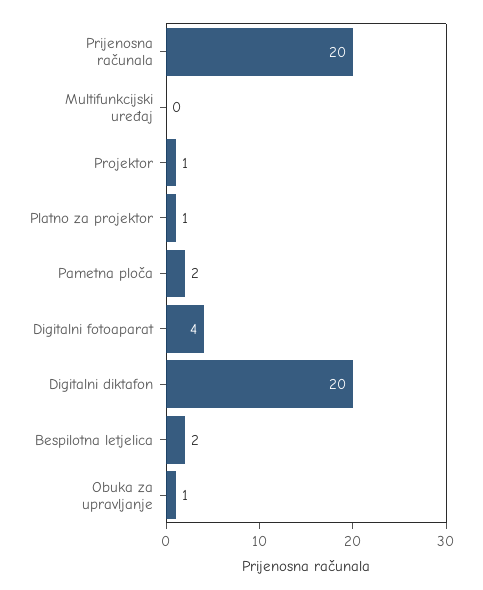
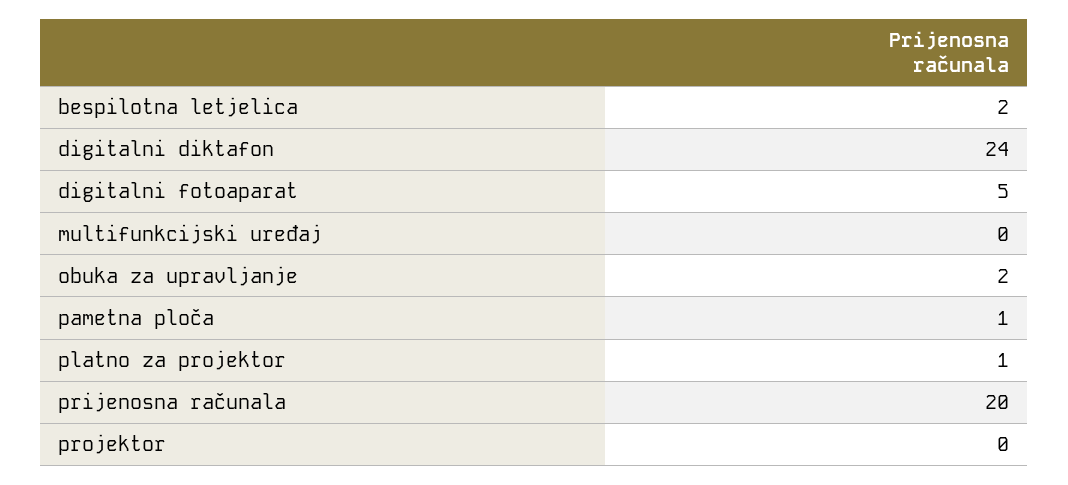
  {
    "Prijenosna računala": 20,
    "Multifunkcijski uređaj": 0,
-   "Projektor": 1,
+   "Projektor": 0,
    "Platno za projektor": 1,
-   "Pametna ploča": 2,
+   "Pametna ploča": 1,
-   "Digitalni fotoaparat": 4,
+   "Digitalni fotoaparat": 5,
-   "Digitalni diktafon": 20,
+   "Digitalni diktafon": 24,
    "Bespilotna letjelica": 2,
-   "Obuka za upravljanje": 1
+   "Obuka za upravljanje": 2
  }

